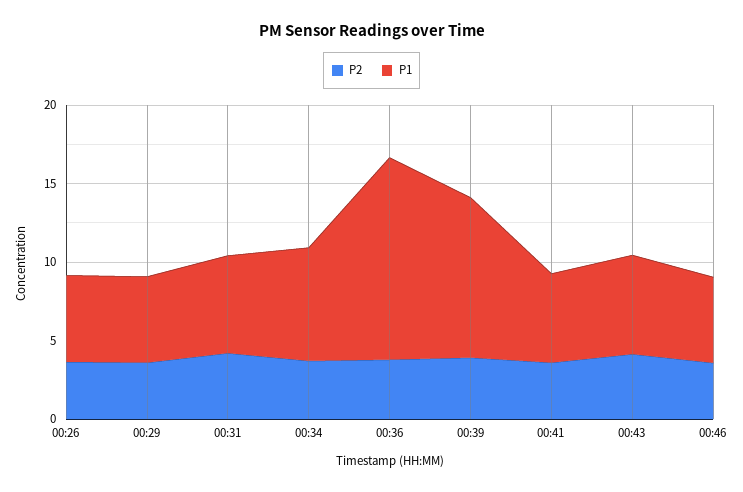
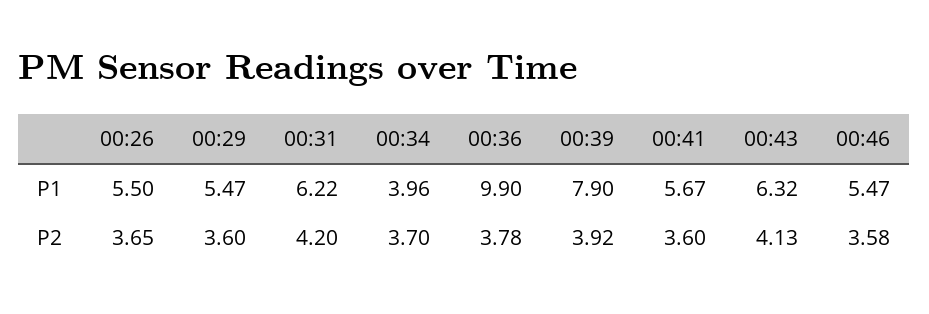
  {
    "P2": {
      "00:26": 3.65,
      "00:29": 3.6,
      "00:31": 4.2,
      "00:34": 3.7,
      "00:36": 3.78,
      "00:39": 3.92,
      "00:41": 3.6,
      "00:43": 4.13,
      "00:46": 3.58
    },
    "P1": {
      "00:26": 5.5,
      "00:29": 5.47,
      "00:31": 6.22,
-     "00:34": 7,
+     "00:34": 3.96,
-     "00:36": 13,
+     "00:36": 9.9,
-     "00:39": 10,
+     "00:39": 7.9,
      "00:41": 5.67,
      "00:43": 6.32,
      "00:46": 5.47
    }
  }

